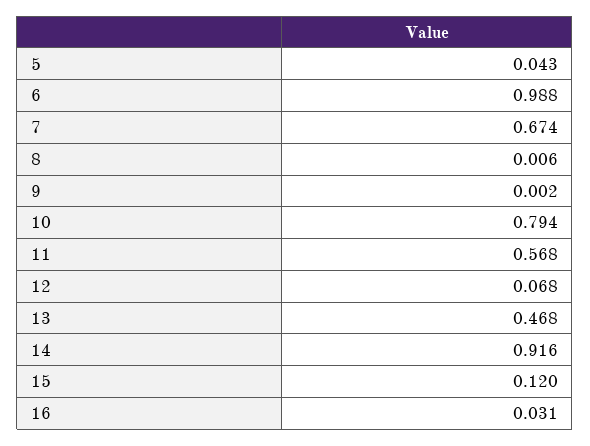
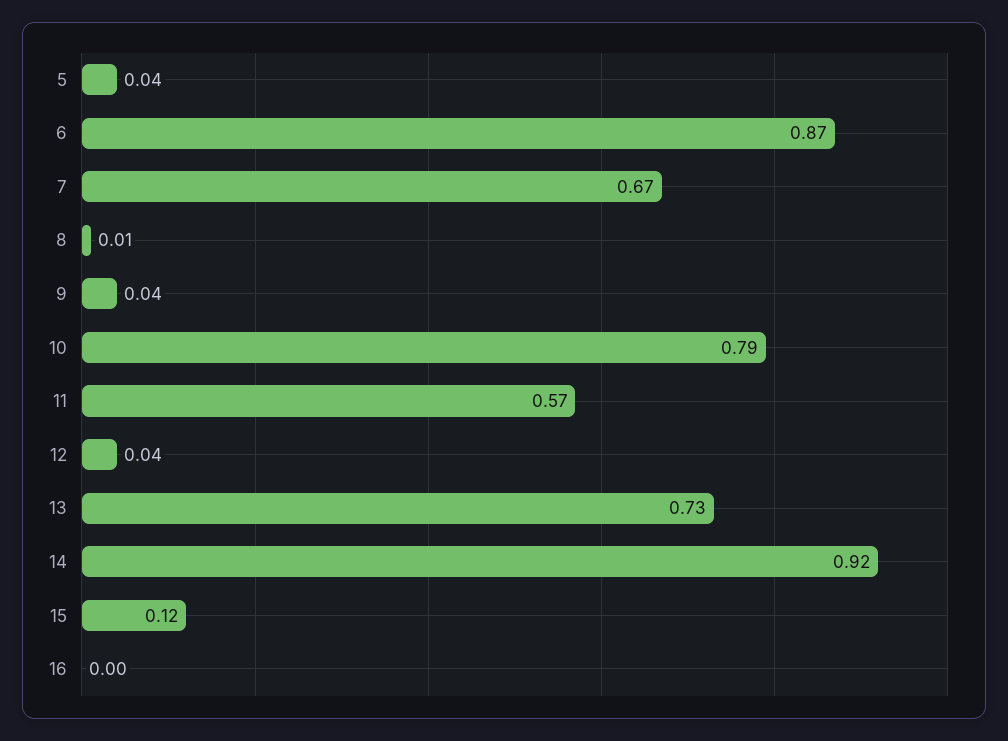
  {
    "5": 0.043,
-   "6": 0.988,
+   "6": 0.87,
    "7": 0.674,
    "8": 0.006,
-   "9": 0.002,
+   "9": 0.04,
    "10": 0.794,
    "11": 0.568,
-   "12": 0.068,
+   "12": 0.04,
-   "13": 0.468,
+   "13": 0.73,
    "14": 0.916,
    "15": 0.12,
-   "16": 0.031
+   "16": 0
  }

